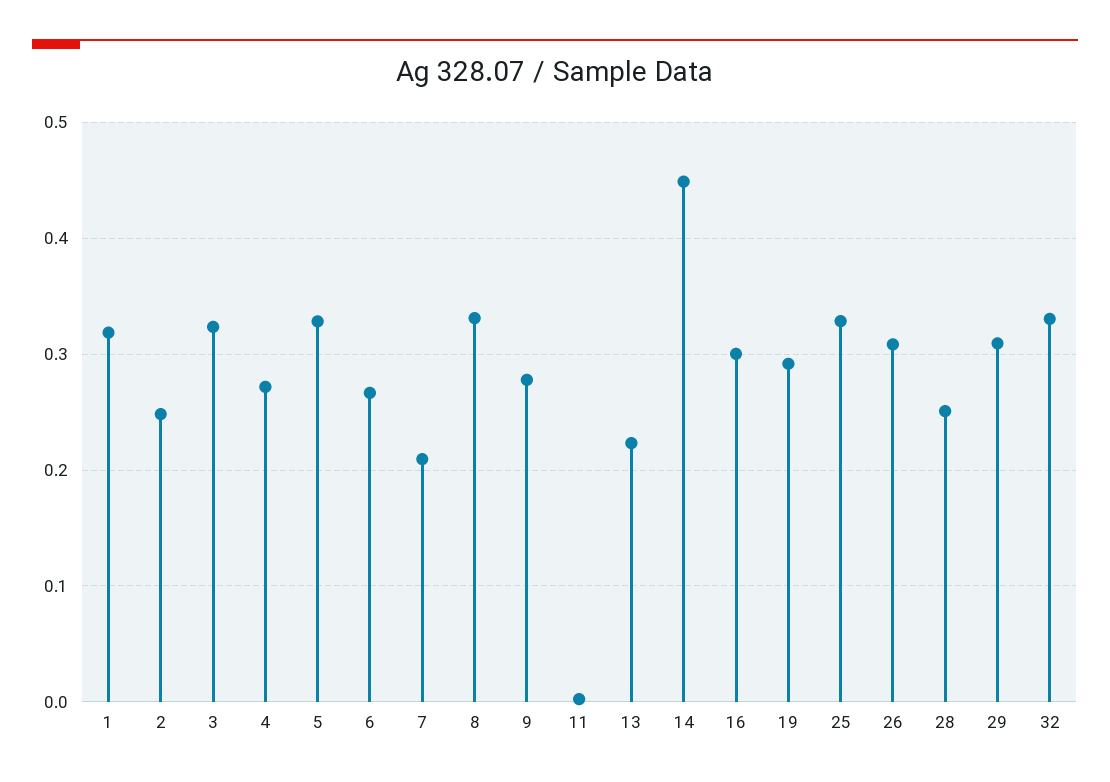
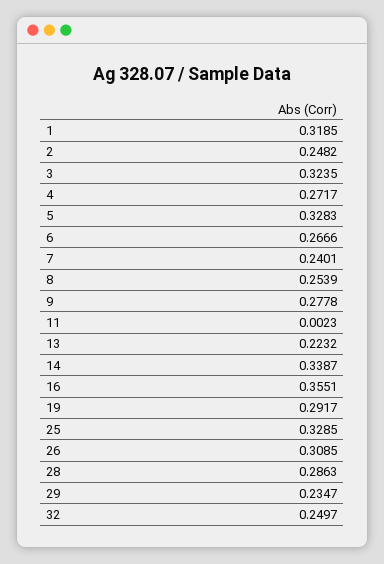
  {
    "1": 0.3185,
    "2": 0.2482,
    "3": 0.3235,
    "4": 0.2717,
    "5": 0.3283,
    "6": 0.2666,
-   "7": 0.21,
+   "7": 0.2401,
-   "8": 0.33,
+   "8": 0.2539,
    "9": 0.2778,
    "11": 0.0023,
    "13": 0.2232,
-   "14": 0.45,
+   "14": 0.3387,
-   "16": 0.3,
+   "16": 0.3551,
    "19": 0.2917,
    "25": 0.3285,
    "26": 0.3085,
-   "28": 0.25,
+   "28": 0.2863,
-   "29": 0.31,
+   "29": 0.2347,
-   "32": 0.33
+   "32": 0.2497
  }

